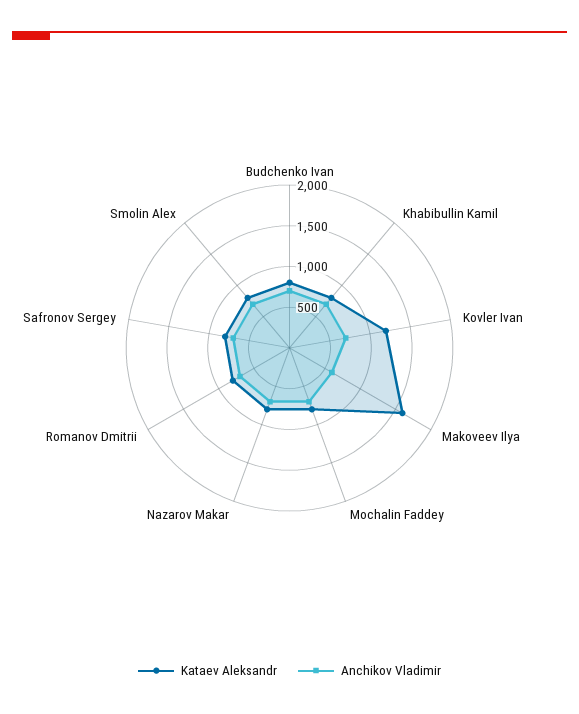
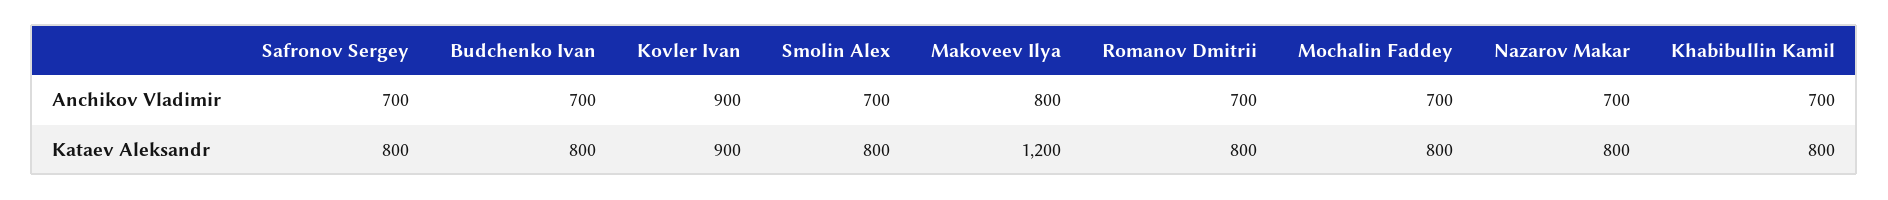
  {
    "Kataev Aleksandr": {
      "Budchenko Ivan": 800,
      "Khabibullin Kamil": 800,
-     "Kovler Ivan": 1200,
+     "Kovler Ivan": 900,
-     "Makoveev Ilya": 1600,
+     "Makoveev Ilya": 1200,
      "Mochalin Faddey": 800,
      "Nazarov Makar": 800,
      "Romanov Dmitrii": 800,
      "Safronov Sergey": 800,
      "Smolin Alex": 800
    },
    "Anchikov Vladimir": {
      "Budchenko Ivan": 700,
      "Khabibullin Kamil": 700,
-     "Kovler Ivan": 700,
+     "Kovler Ivan": 900,
-     "Makoveev Ilya": 600,
+     "Makoveev Ilya": 800,
      "Mochalin Faddey": 700,
      "Nazarov Makar": 700,
      "Romanov Dmitrii": 700,
      "Safronov Sergey": 700,
      "Smolin Alex": 700
    }
  }

